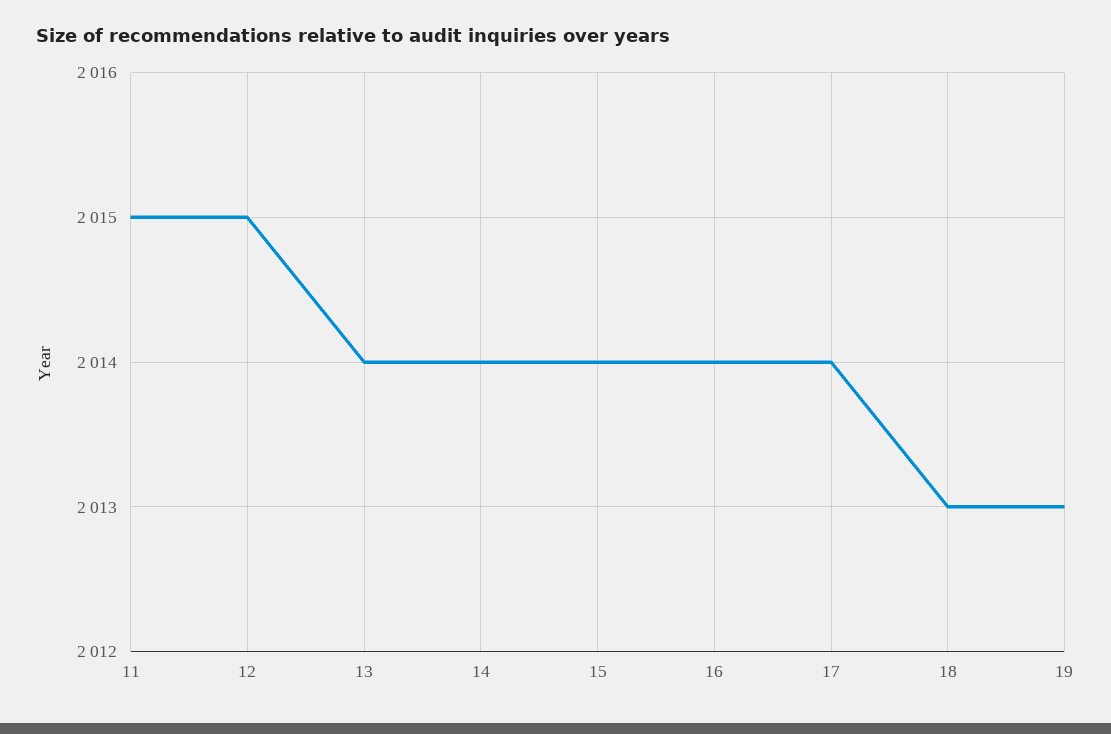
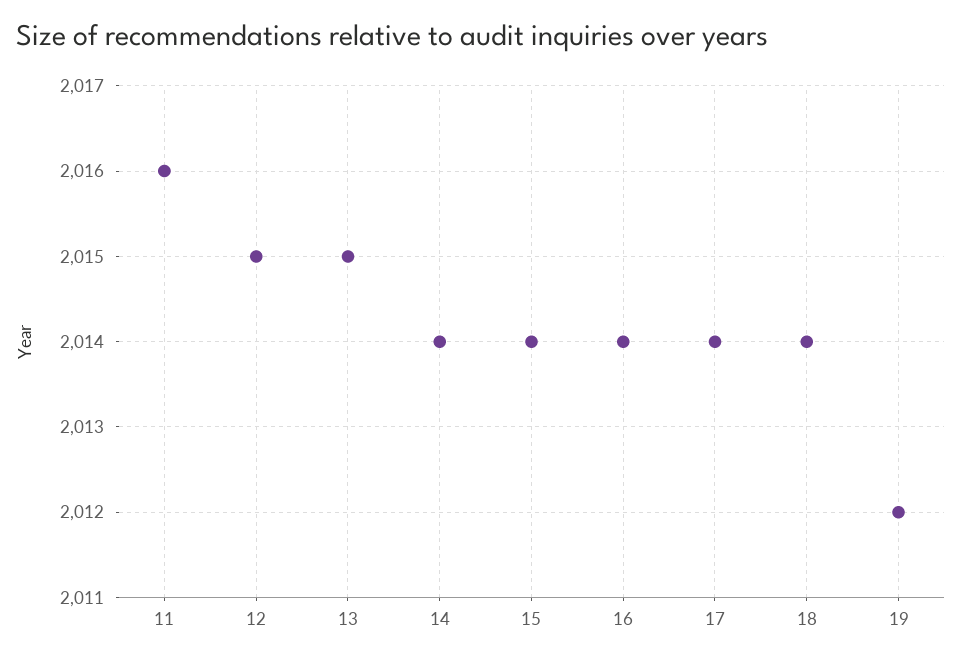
  {
-   "11": 2015,
+   "11": 2016,
    "12": 2015,
-   "13": 2014,
+   "13": 2015,
    "14": 2014,
    "15": 2014,
    "16": 2014,
    "17": 2014,
-   "18": 2013,
+   "18": 2014,
-   "19": 2013
+   "19": 2012
  }

